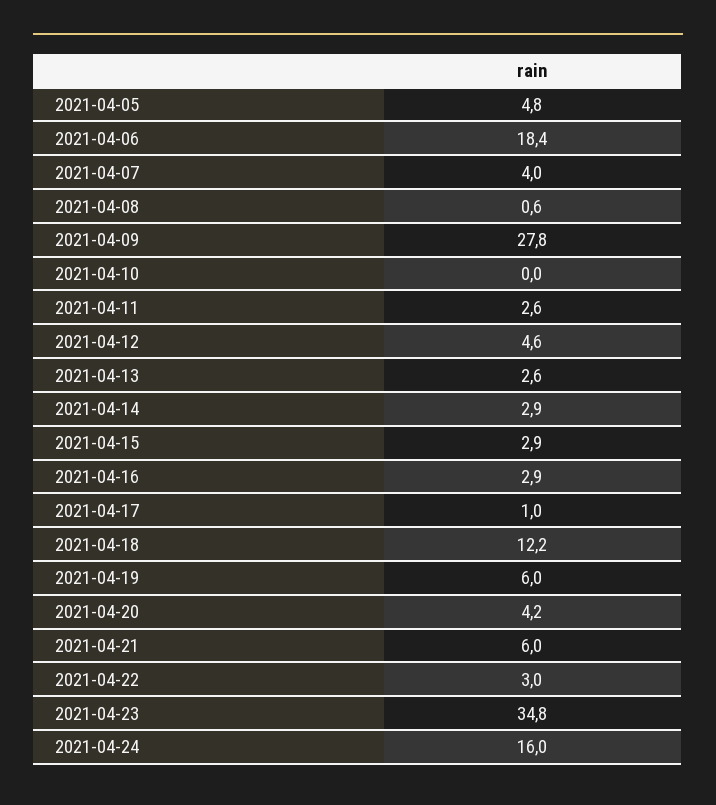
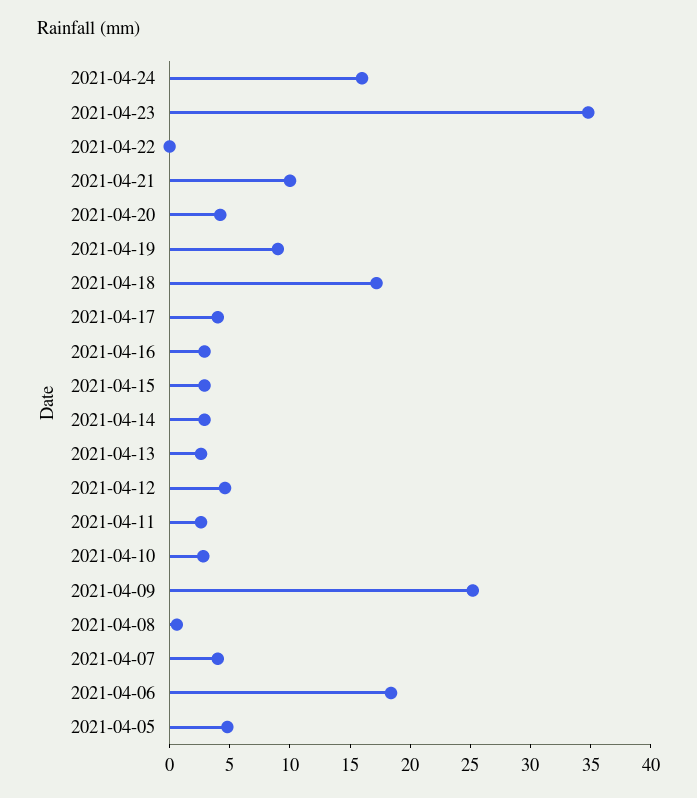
  {
    "2021-04-05": 4.8,
    "2021-04-06": 18.4,
    "2021-04-07": 4,
    "2021-04-08": 0.6,
-   "2021-04-09": 27.8,
+   "2021-04-09": 25,
-   "2021-04-10": 0,
+   "2021-04-10": 3,
    "2021-04-11": 2.6,
    "2021-04-12": 4.6,
    "2021-04-13": 2.6,
    "2021-04-14": 2.9,
    "2021-04-15": 2.9,
    "2021-04-16": 2.9,
-   "2021-04-17": 1,
+   "2021-04-17": 4,
-   "2021-04-18": 12.2,
+   "2021-04-18": 17,
-   "2021-04-19": 6,
+   "2021-04-19": 9,
    "2021-04-20": 4.2,
-   "2021-04-21": 6,
+   "2021-04-21": 10,
-   "2021-04-22": 3,
+   "2021-04-22": 0,
    "2021-04-23": 34.8,
    "2021-04-24": 16
  }

